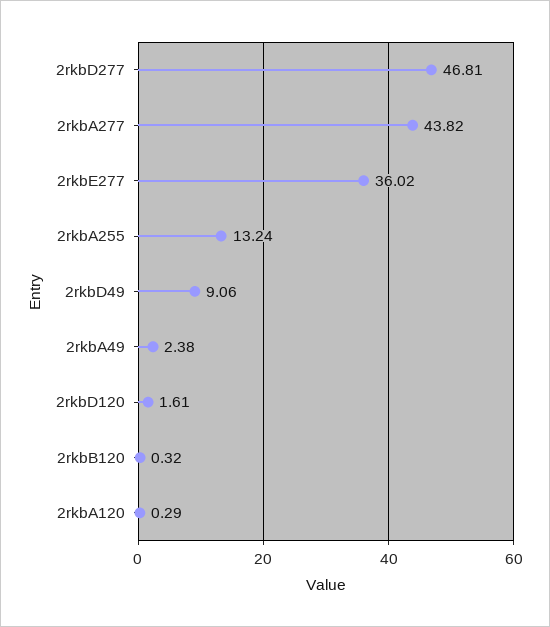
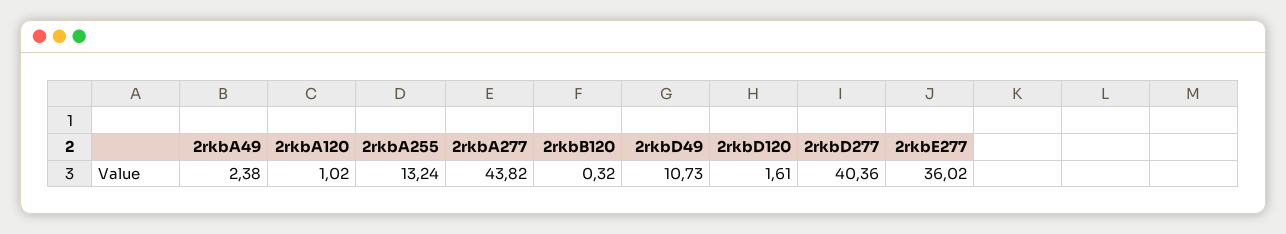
  {
-   "2rkbD277": 46.81,
+   "2rkbD277": 40.36,
    "2rkbA277": 43.82,
    "2rkbE277": 36.02,
    "2rkbA255": 13.24,
-   "2rkbD49": 9.06,
+   "2rkbD49": 10.73,
    "2rkbA49": 2.38,
    "2rkbD120": 1.61,
    "2rkbB120": 0.32,
-   "2rkbA120": 0.29
+   "2rkbA120": 1.02
  }

